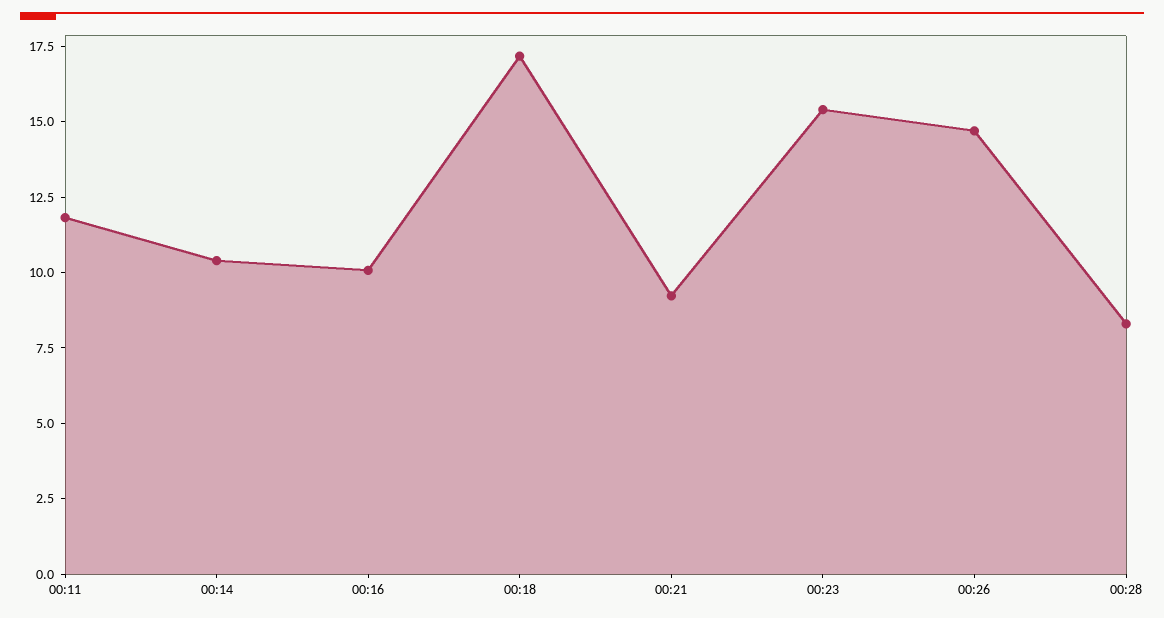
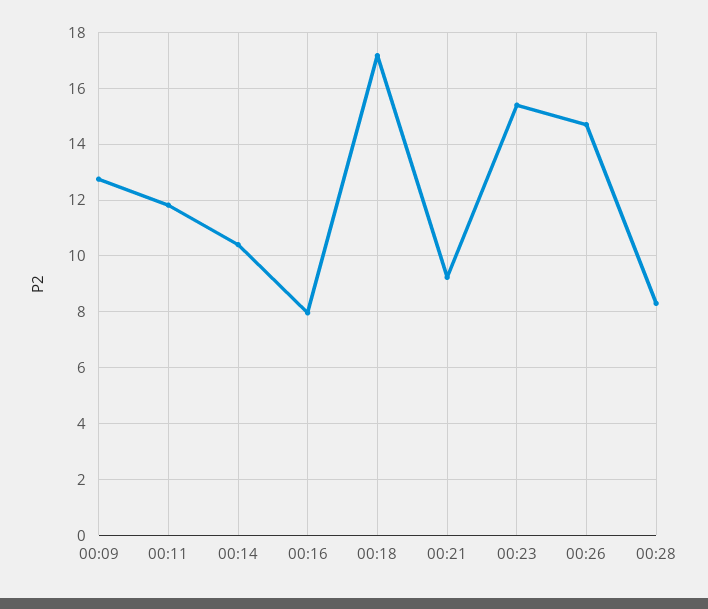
  {
    "00:11": 11.75,
    "00:14": 10.5,
-   "00:16": 10,
+   "00:16": 8,
    "00:18": 17.25,
    "00:21": 9.25,
    "00:23": 15.5,
    "00:26": 14.75,
-   "00:28": 8.25
+   "00:28": 8.25,
+   "00:09": 12.75
  }

